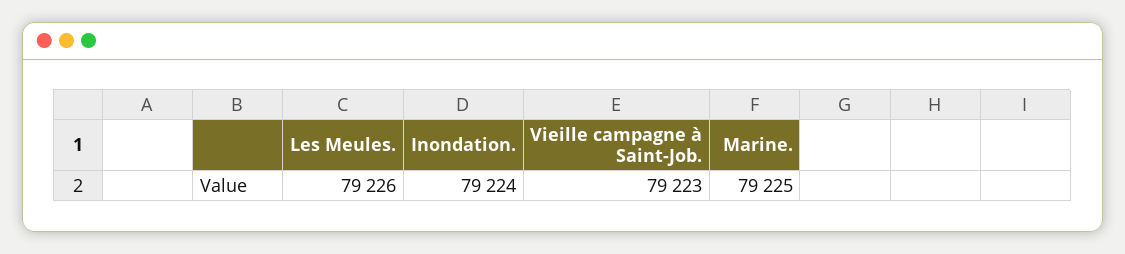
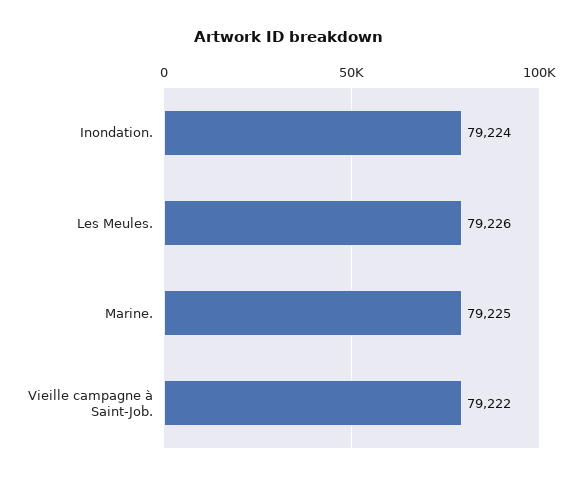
  {
    "Les Meules.": 79226,
    "Inondation.": 79224,
-   "Vieille campagne à Saint-Job.": 79223,
+   "Vieille campagne à Saint-Job.": 79222,
    "Marine.": 79225
  }

